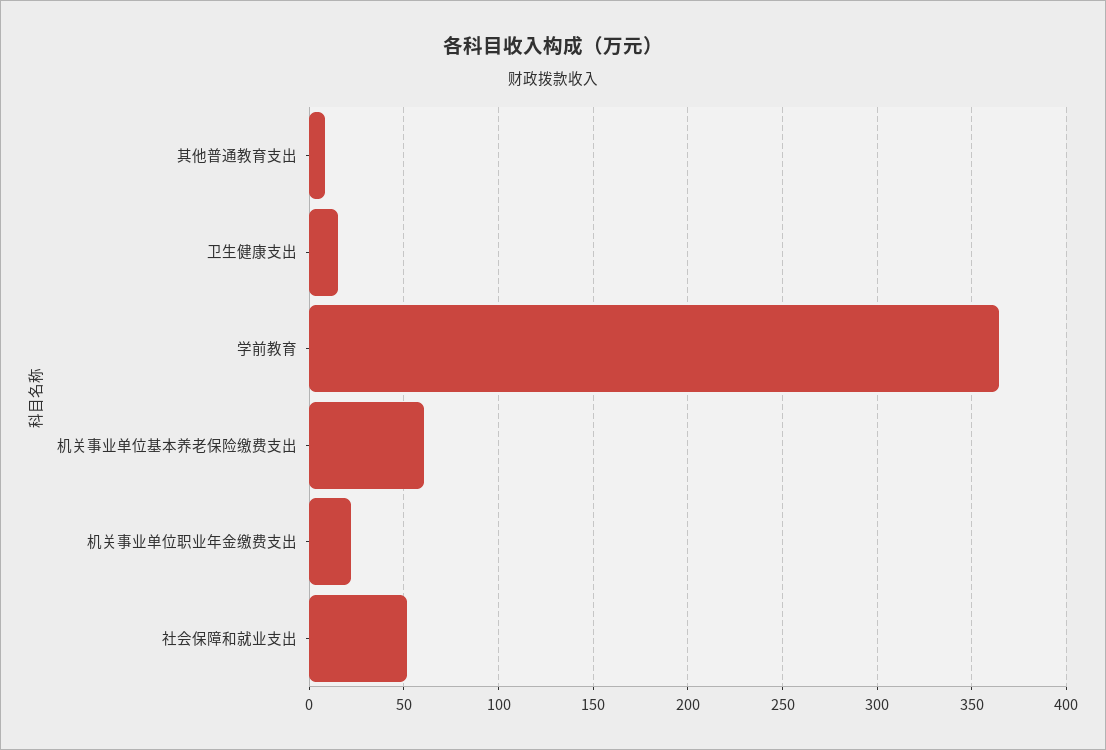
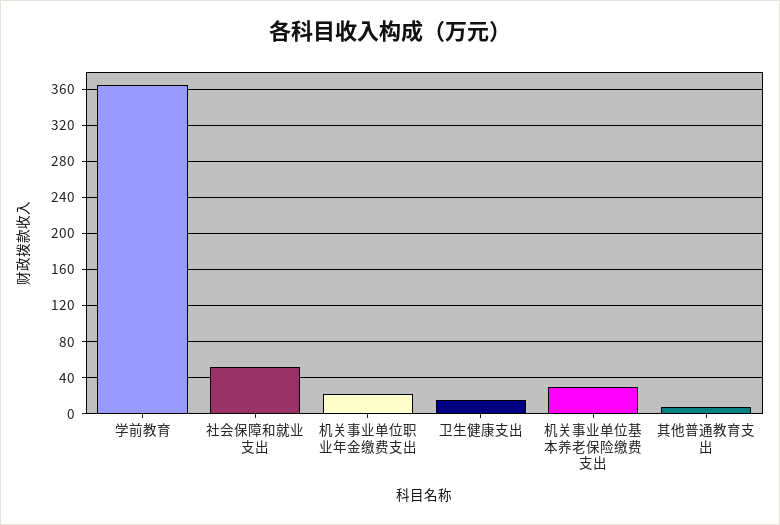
  {
    "其他普通教育支出": 10,
    "卫生健康支出": 15,
    "学前教育": 365,
-   "机关事业单位基本养老保险缴费支出": 60,
+   "机关事业单位基本养老保险缴费支出": 30,
    "机关事业单位职业年金缴费支出": 20,
    "社会保障和就业支出": 50
  }

